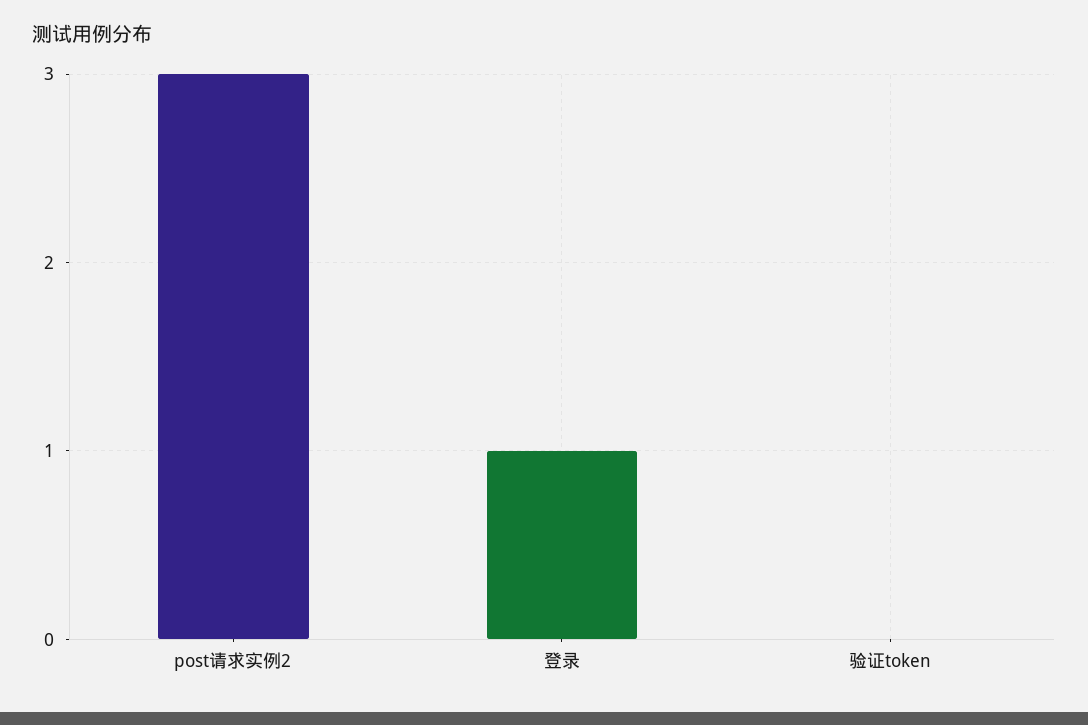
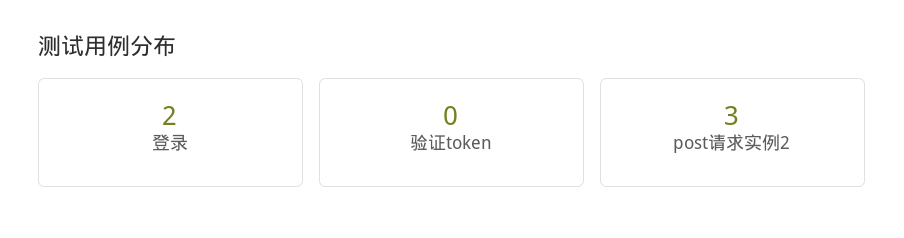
  {
    "post请求实例2": 3,
-   "登录": 1,
+   "登录": 2,
    "验证token": 0
  }

